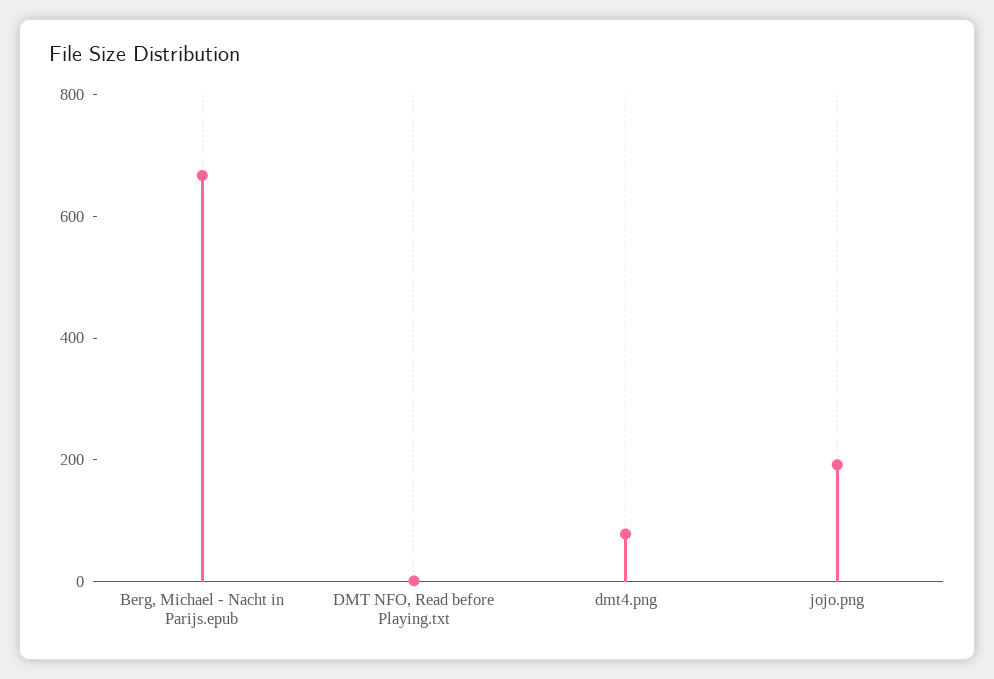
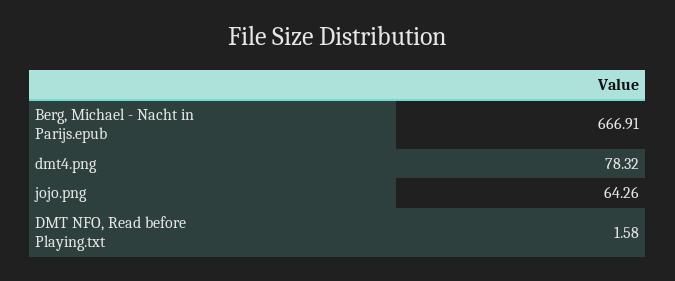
  {
    "Berg, Michael - Nacht in Parijs.epub": 666.91,
    "DMT NFO, Read before Playing.txt": 1.58,
    "dmt4.png": 78.32,
-   "jojo.png": 200
+   "jojo.png": 64.26
  }

